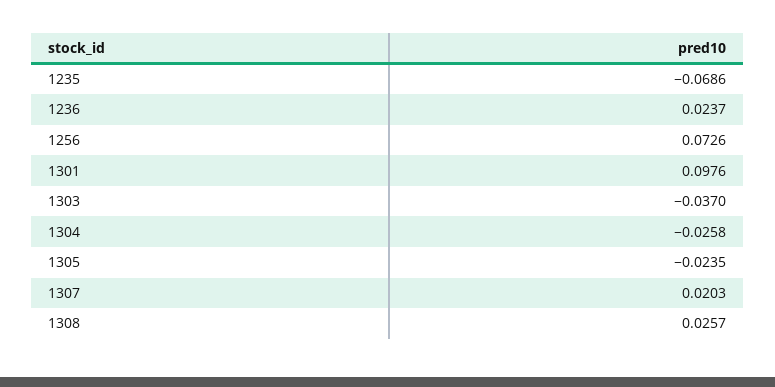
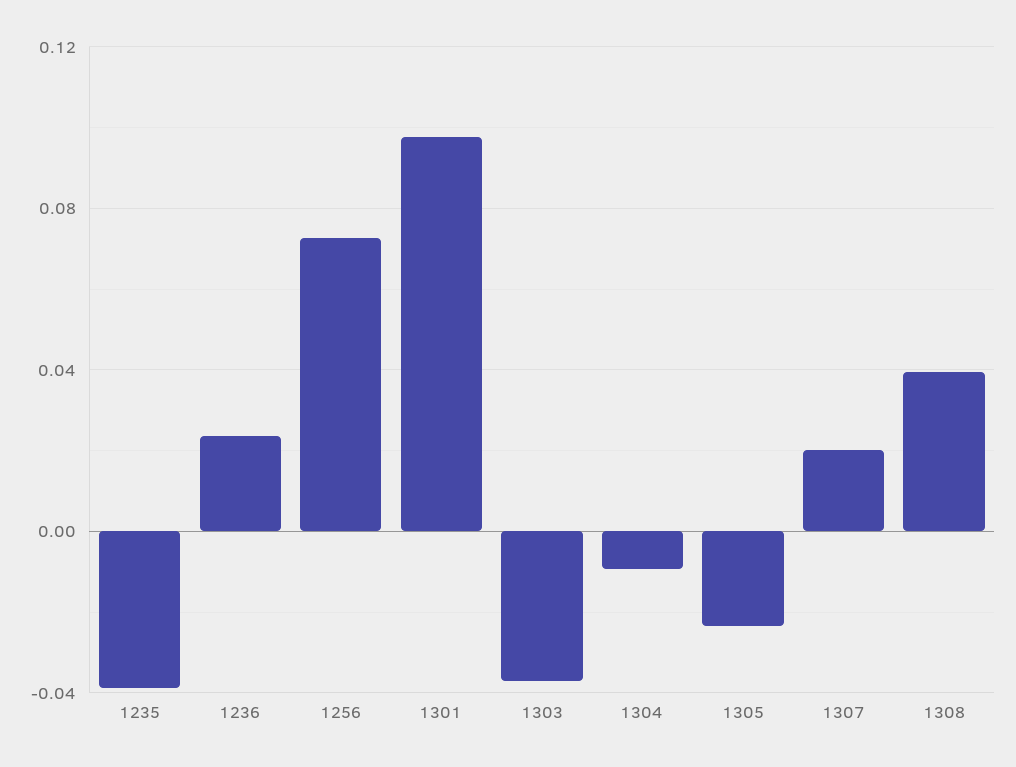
  {
-   "1235": -0.0686,
+   "1235": -0.04,
    "1236": 0.0237,
    "1256": 0.0726,
    "1301": 0.0976,
    "1303": -0.037,
-   "1304": -0.0258,
+   "1304": -0.01,
    "1305": -0.0235,
    "1307": 0.0203,
-   "1308": 0.0257
+   "1308": 0.04
  }

